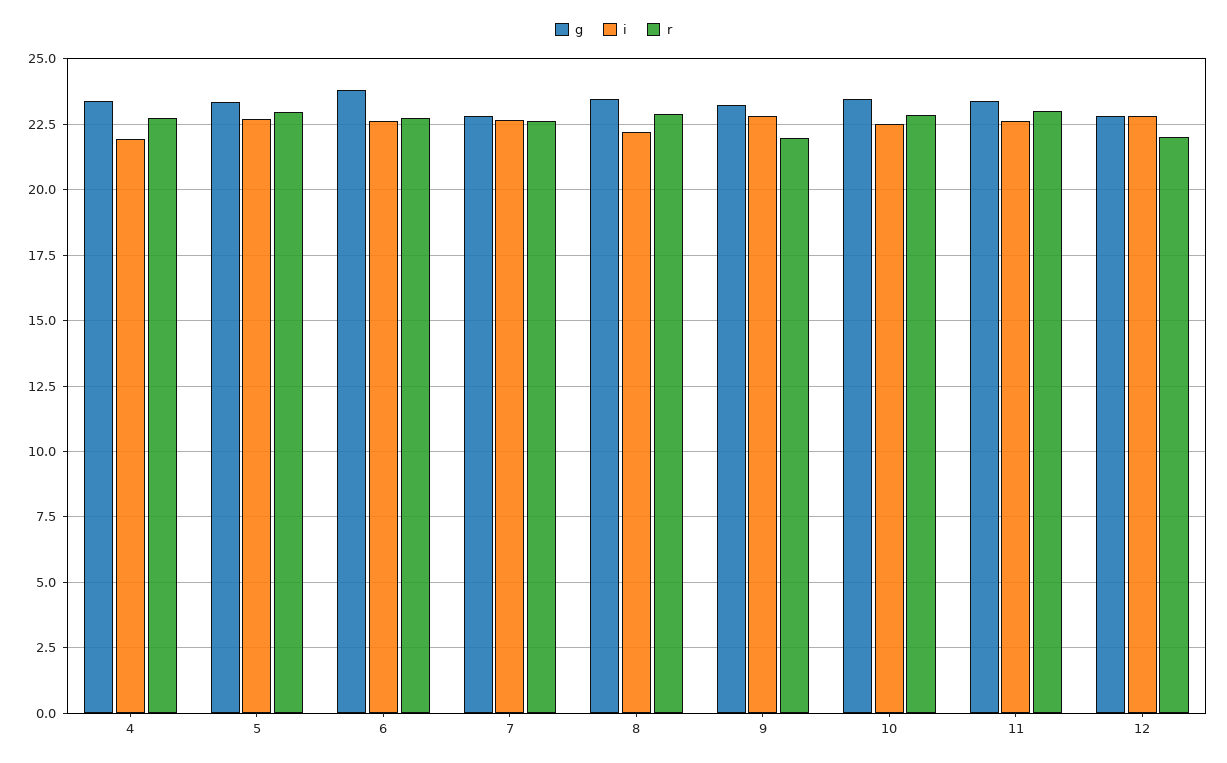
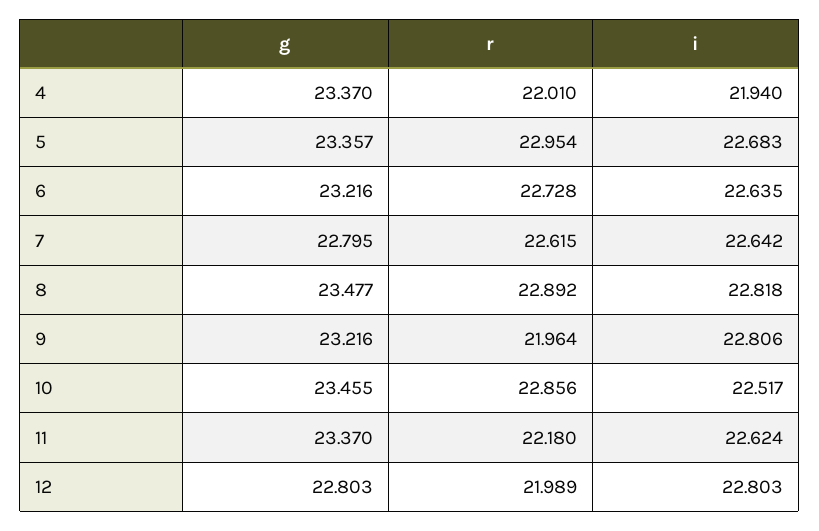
  {
    "g": {
      "4": 23.37,
      "5": 23.357,
-     "6": 23.75,
+     "6": 23.216,
      "7": 22.795,
      "8": 23.477,
      "9": 23.216,
      "10": 23.455,
      "11": 23.37,
      "12": 22.803
    },
    "i": {
      "4": 21.94,
      "5": 22.683,
      "6": 22.635,
      "7": 22.642,
-     "8": 22.25,
+     "8": 22.818,
      "9": 22.806,
      "10": 22.517,
      "11": 22.624,
      "12": 22.803
    },
    "r": {
-     "4": 22.75,
+     "4": 22.01,
      "5": 22.954,
      "6": 22.728,
      "7": 22.615,
      "8": 22.892,
      "9": 21.964,
      "10": 22.856,
-     "11": 23,
+     "11": 22.18,
      "12": 21.989
    }
  }

